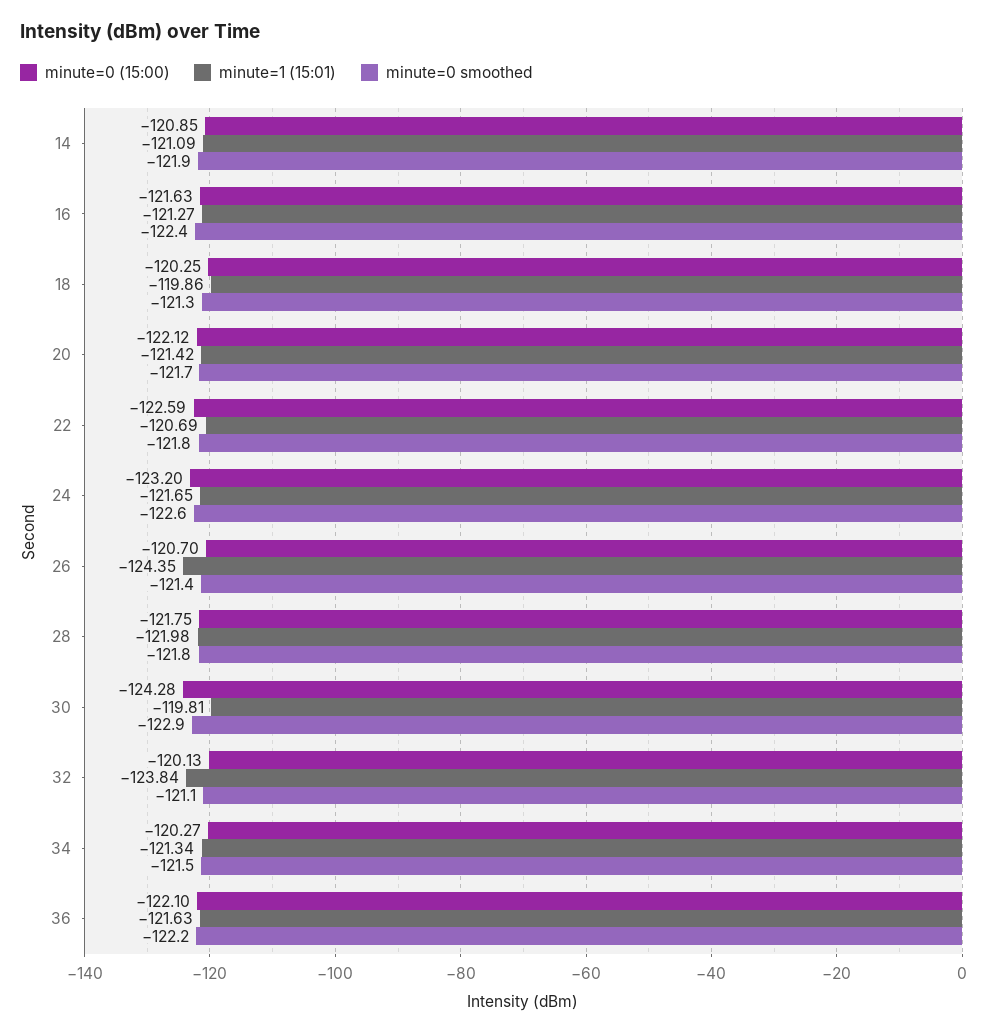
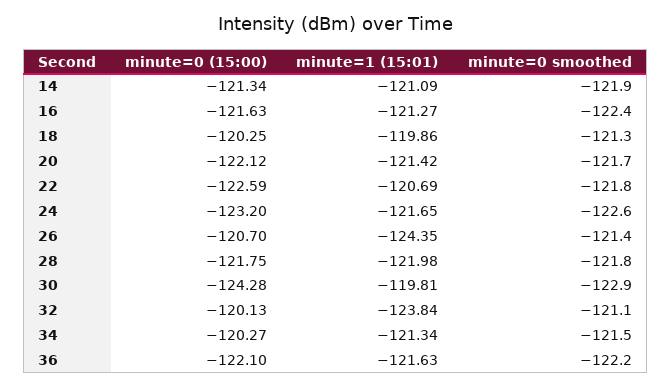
  {
    "minute=0 (15:00)": {
-     "14": -120.85,
+     "14": -121.34,
      "16": -121.63,
      "18": -120.25,
      "20": -122.12,
      "22": -122.59,
      "24": -123.2,
      "26": -120.7,
      "28": -121.75,
      "30": -124.28,
      "32": -120.13,
      "34": -120.27,
      "36": -122.1
    },
    "minute=1 (15:01)": {
      "14": -121.09,
      "16": -121.27,
      "18": -119.86,
      "20": -121.42,
      "22": -120.69,
      "24": -121.65,
      "26": -124.35,
      "28": -121.98,
      "30": -119.81,
      "32": -123.84,
      "34": -121.34,
      "36": -121.63
    },
    "minute=0 smoothed": {
      "14": -121.9,
      "16": -122.4,
      "18": -121.3,
      "20": -121.7,
      "22": -121.8,
      "24": -122.6,
      "26": -121.4,
      "28": -121.8,
      "30": -122.9,
      "32": -121.1,
      "34": -121.5,
      "36": -122.2
    }
  }

